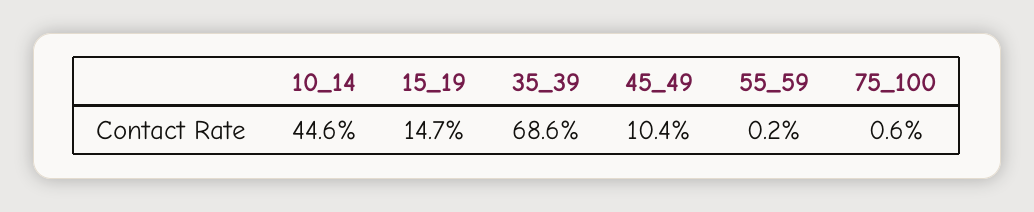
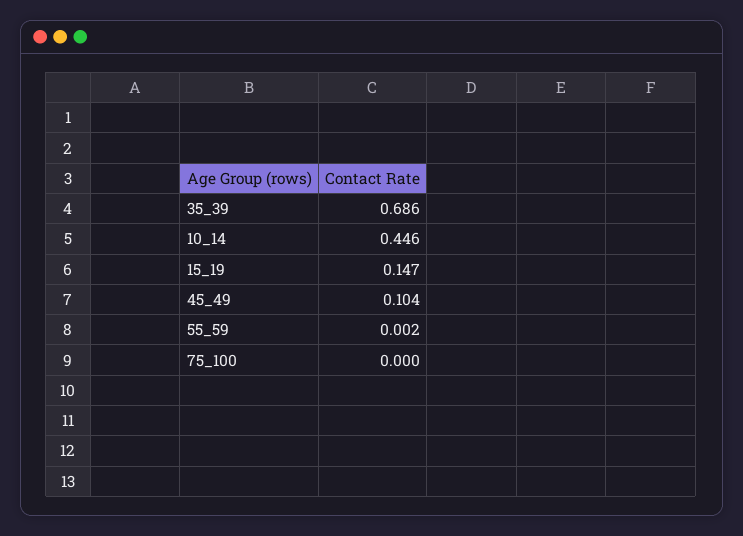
  {
    "10_14": 0.446,
    "15_19": 0.147,
    "35_39": 0.686,
    "45_49": 0.104,
    "55_59": 0.002,
-   "75_100": 0.006
+   "75_100": 0
  }

